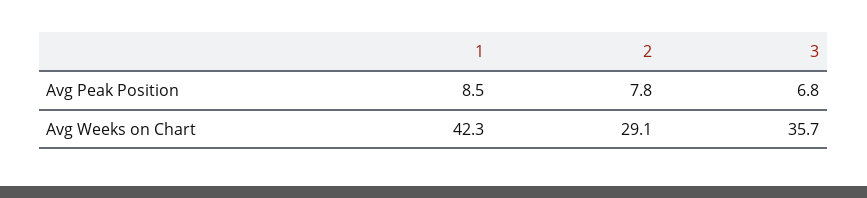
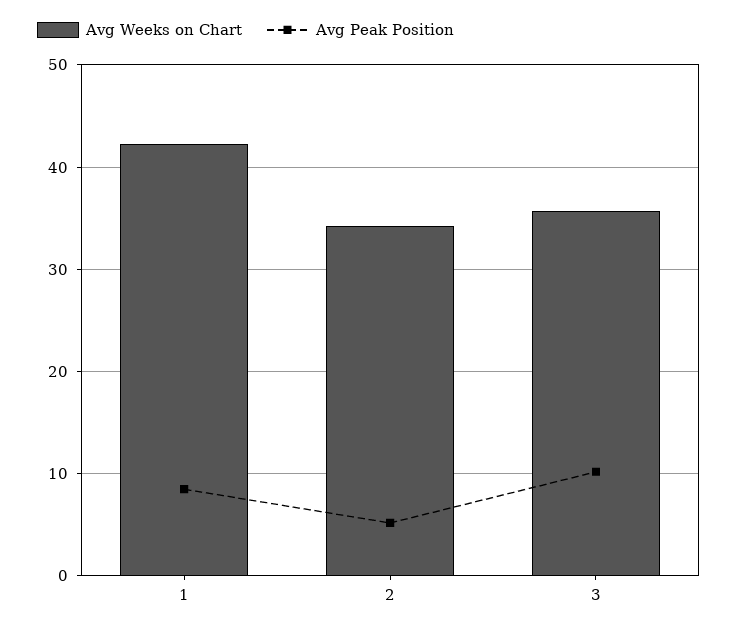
  {
    "Avg Peak Position": {
      "1": 8.5,
-     "2": 7.8,
+     "2": 5,
-     "3": 6.8
+     "3": 10
    },
    "Avg Weeks on Chart": {
      "1": 42.3,
-     "2": 29.1,
+     "2": 34,
      "3": 35.7
    }
  }

